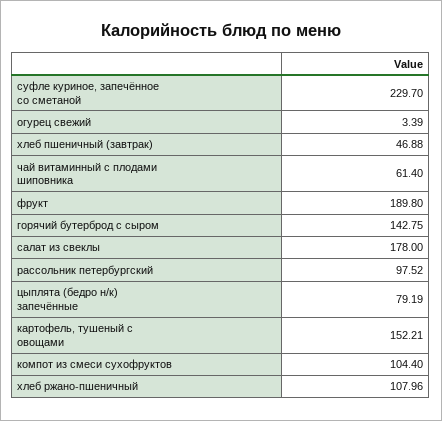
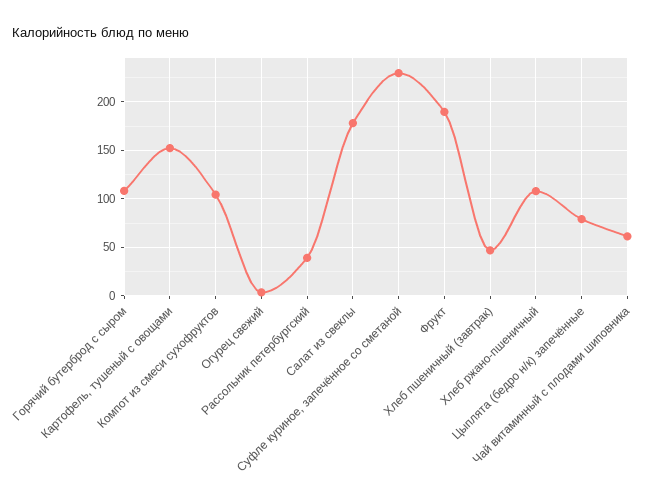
  {
    "суфле куриное, запечённое со сметаной": 229.7,
    "огурец свежий": 3.39,
    "хлеб пшеничный (завтрак)": 46.88,
    "чай витаминный с плодами шиповника": 61.4,
    "фрукт": 189.8,
-   "горячий бутерброд с сыром": 142.75,
+   "горячий бутерброд с сыром": 110,
    "салат из свеклы": 178,
-   "рассольник петербургский": 97.52,
+   "рассольник петербургский": 40,
    "цыплята (бедро н/к) запечённые": 79.19,
    "картофель, тушеный с овощами": 152.21,
    "компот из смеси сухофруктов": 104.4,
    "хлеб ржано-пшеничный": 107.96
  }

